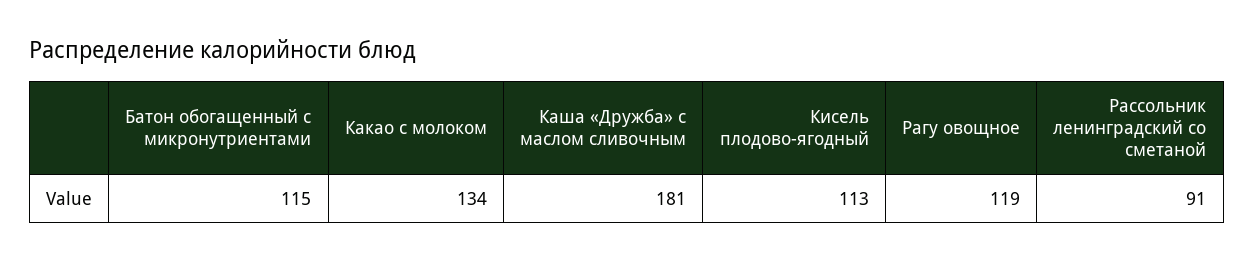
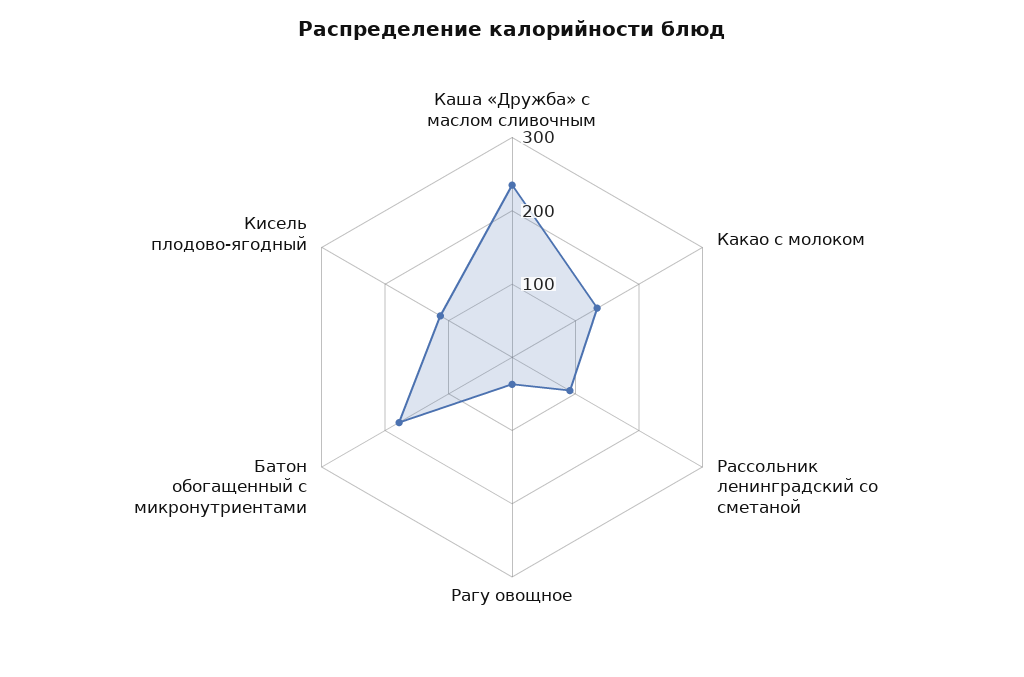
  {
-   "Батон обогащенный с микронутриентами": 115,
+   "Батон обогащенный с микронутриентами": 180,
    "Какао с молоком": 134,
-   "Каша «Дружба» с маслом сливочным": 181,
+   "Каша «Дружба» с маслом сливочным": 240,
    "Кисель плодово-ягодный": 113,
-   "Рагу овощное": 119,
+   "Рагу овощное": 40,
    "Рассольник ленинградский со сметаной": 91
  }

